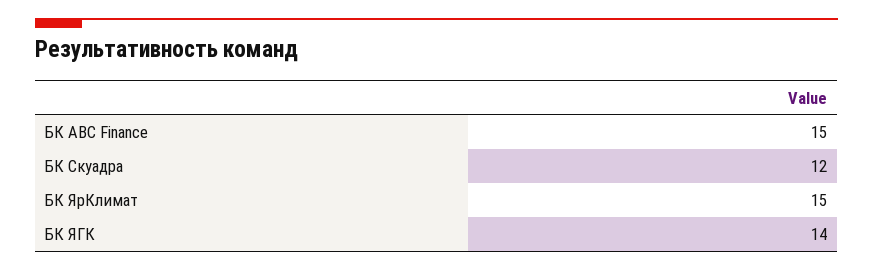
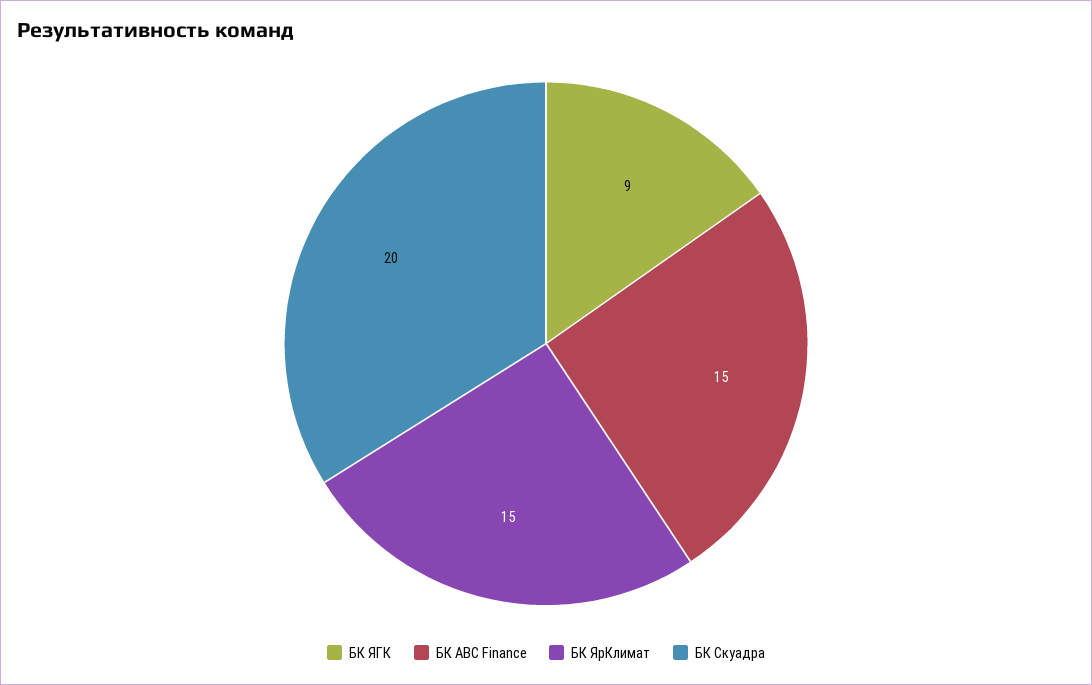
  {
    "БК ABC Finance": 15,
-   "БК Скуадра": 12,
+   "БК Скуадра": 20,
    "БК ЯрКлимат": 15,
-   "БК ЯГК": 14
+   "БК ЯГК": 9
  }

